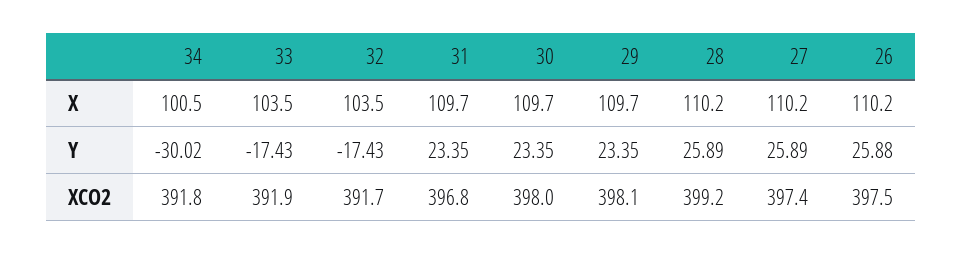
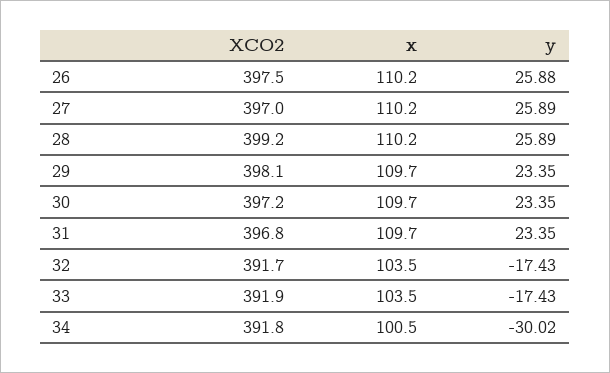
  {
    "34": {
      "X": 100.5,
      "Y": -30.02,
      "XCO2": 391.8
    },
    "33": {
      "X": 103.5,
      "Y": -17.43,
      "XCO2": 391.9
    },
    "32": {
      "X": 103.5,
      "Y": -17.43,
      "XCO2": 391.7
    },
    "31": {
      "X": 109.7,
      "Y": 23.35,
      "XCO2": 396.8
    },
    "30": {
      "X": 109.7,
      "Y": 23.35,
-     "XCO2": 398
+     "XCO2": 397.2
    },
    "29": {
      "X": 109.7,
      "Y": 23.35,
      "XCO2": 398.1
    },
    "28": {
      "X": 110.2,
      "Y": 25.89,
      "XCO2": 399.2
    },
    "27": {
      "X": 110.2,
      "Y": 25.89,
-     "XCO2": 397.4
+     "XCO2": 397
    },
    "26": {
      "X": 110.2,
      "Y": 25.88,
      "XCO2": 397.5
    }
  }

